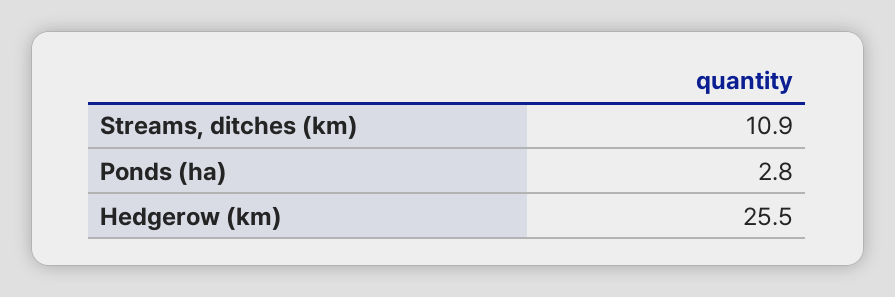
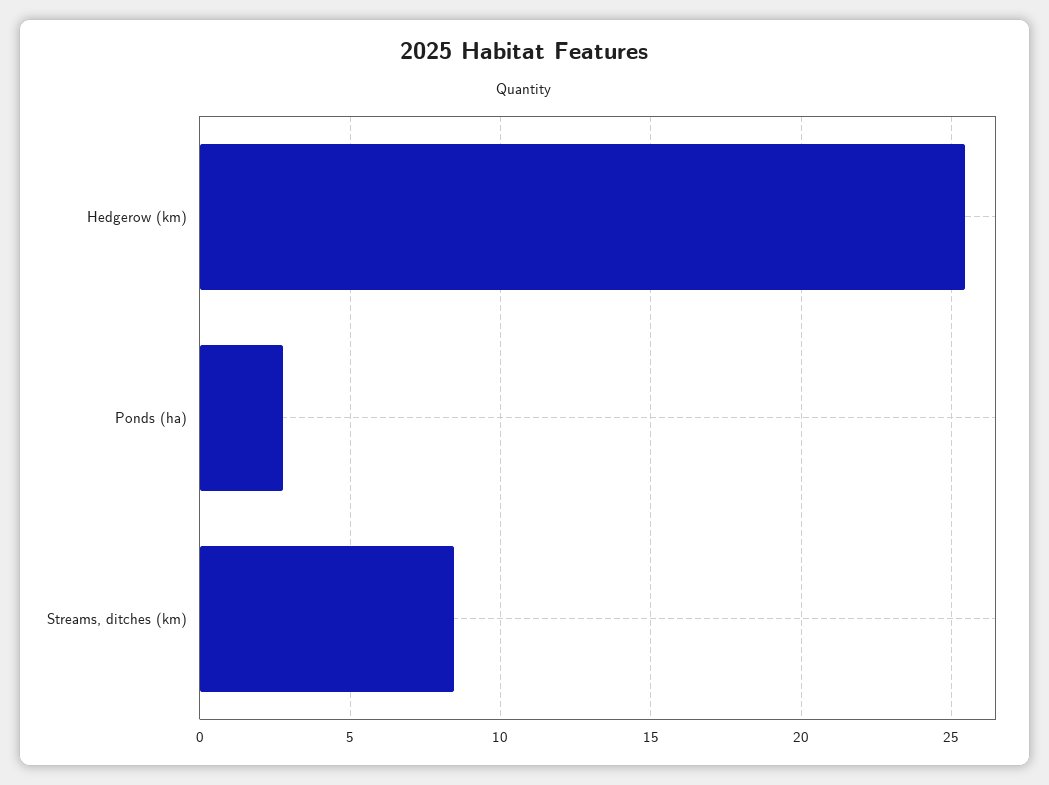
  {
-   "Streams, ditches (km)": 10.9,
+   "Streams, ditches (km)": 8.5,
    "Ponds (ha)": 2.8,
    "Hedgerow (km)": 25.5
  }

